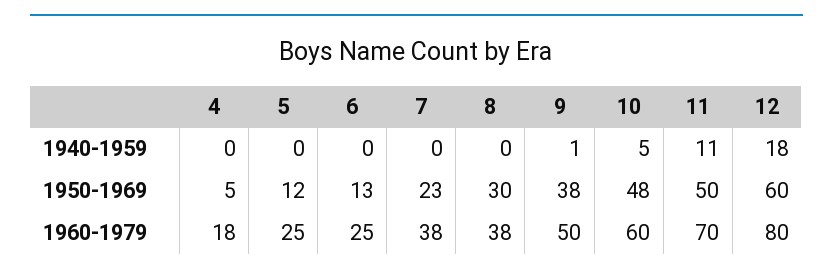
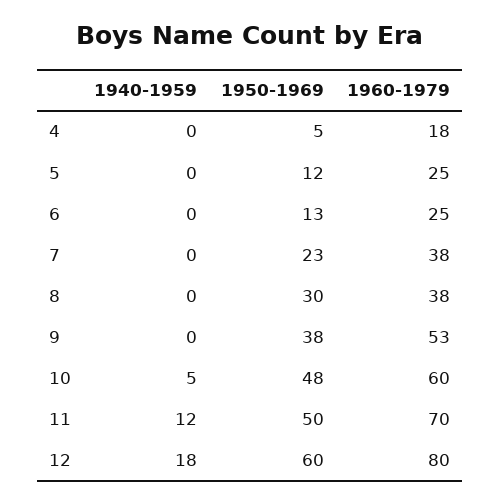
  {
    "4": {
      "1940-1959": 0,
      "1950-1969": 5,
      "1960-1979": 18
    },
    "5": {
      "1940-1959": 0,
      "1950-1969": 12,
      "1960-1979": 25
    },
    "6": {
      "1940-1959": 0,
      "1950-1969": 13,
      "1960-1979": 25
    },
    "7": {
      "1940-1959": 0,
      "1950-1969": 23,
      "1960-1979": 38
    },
    "8": {
      "1940-1959": 0,
      "1950-1969": 30,
      "1960-1979": 38
    },
    "9": {
-     "1940-1959": 1,
+     "1940-1959": 0,
      "1950-1969": 38,
-     "1960-1979": 50
+     "1960-1979": 53
    },
    "10": {
      "1940-1959": 5,
      "1950-1969": 48,
      "1960-1979": 60
    },
    "11": {
-     "1940-1959": 11,
+     "1940-1959": 12,
      "1950-1969": 50,
      "1960-1979": 70
    },
    "12": {
      "1940-1959": 18,
      "1950-1969": 60,
      "1960-1979": 80
    }
  }

